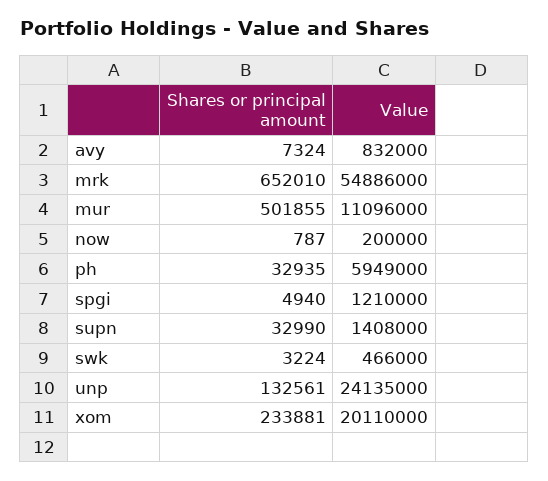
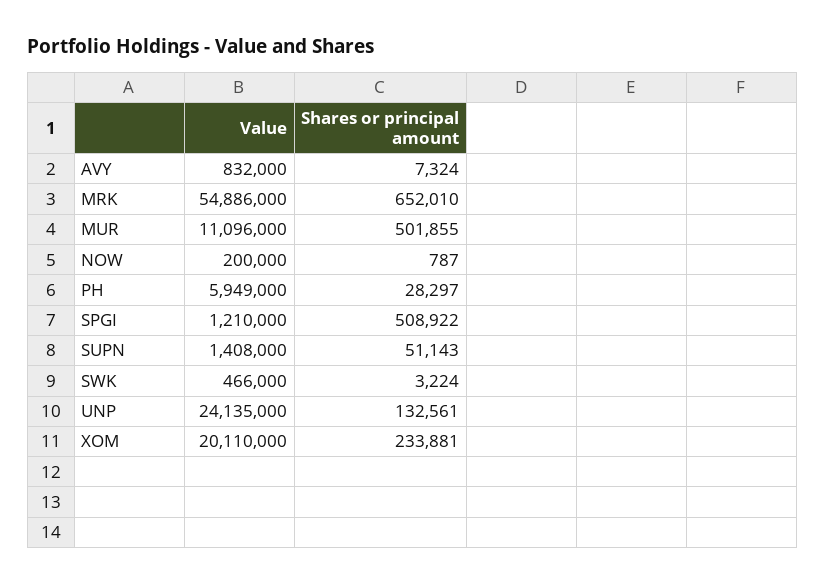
  {
    "Shares or principal amount": {
      "avy": 7324,
      "mrk": 652010,
      "mur": 501855,
      "now": 787,
-     "ph": 32935,
+     "ph": 28297,
-     "spgi": 4940,
+     "spgi": 508922,
-     "supn": 32990,
+     "supn": 51143,
      "swk": 3224,
      "unp": 132561,
      "xom": 233881
    },
    "Value": {
      "avy": 832000,
      "mrk": 54886000,
      "mur": 11096000,
      "now": 200000,
      "ph": 5949000,
      "spgi": 1210000,
      "supn": 1408000,
      "swk": 466000,
      "unp": 24135000,
      "xom": 20110000
    }
  }

